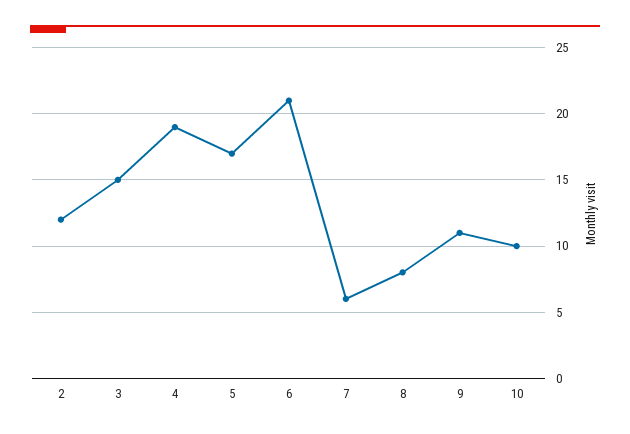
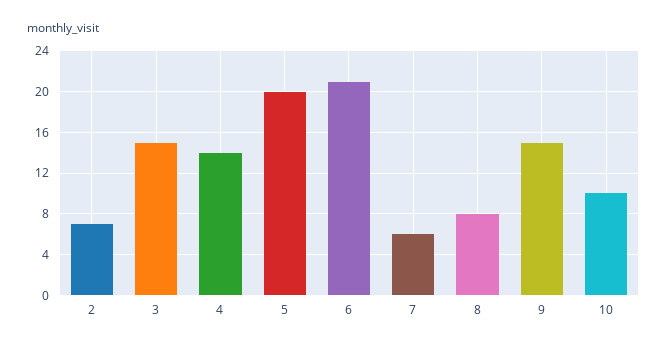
  {
-   "2": 12,
+   "2": 7,
    "3": 15,
-   "4": 19,
+   "4": 14,
-   "5": 17,
+   "5": 20,
    "6": 21,
    "7": 6,
    "8": 8,
-   "9": 11,
+   "9": 15,
    "10": 10
  }

